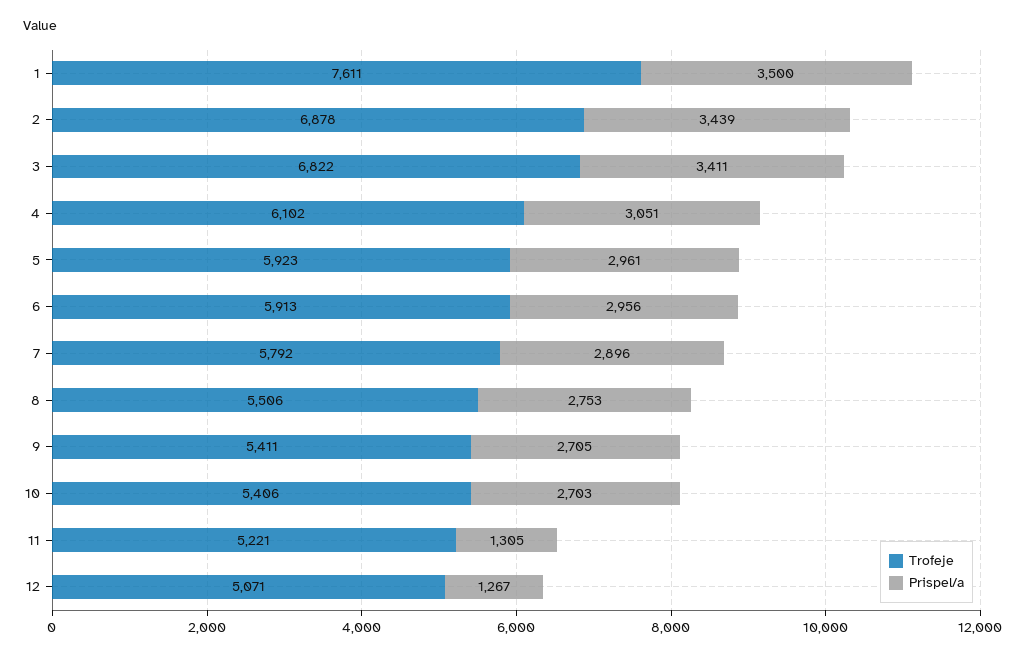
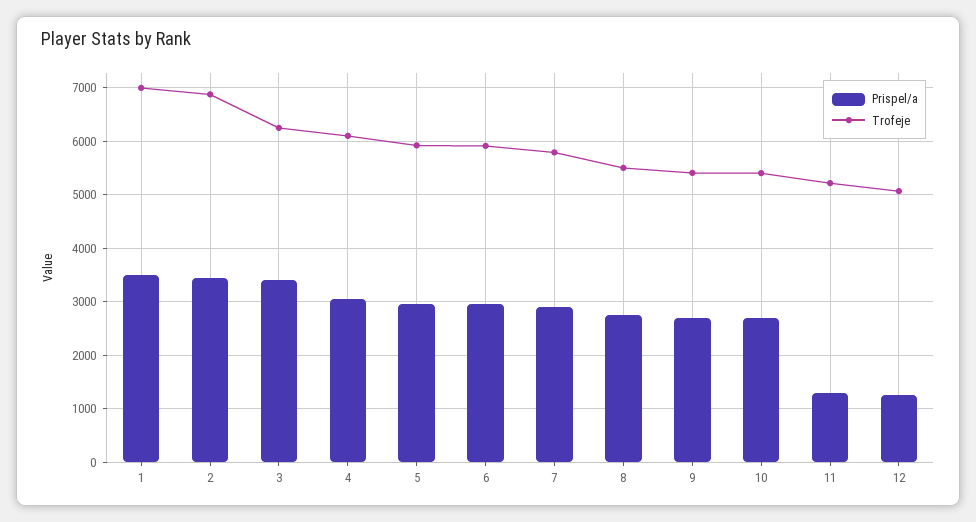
  {
    "Trofeje": {
-     "1": 7611,
+     "1": 7000,
      "2": 6878,
-     "3": 6822,
+     "3": 6200,
      "4": 6102,
      "5": 5923,
      "6": 5913,
      "7": 5792,
      "8": 5506,
      "9": 5411,
      "10": 5406,
      "11": 5221,
      "12": 5071
    },
    "Prispel/a": {
      "1": 3500,
      "2": 3439,
      "3": 3411,
      "4": 3051,
      "5": 2961,
      "6": 2956,
      "7": 2896,
      "8": 2753,
      "9": 2705,
      "10": 2703,
      "11": 1305,
      "12": 1267
    }
  }

